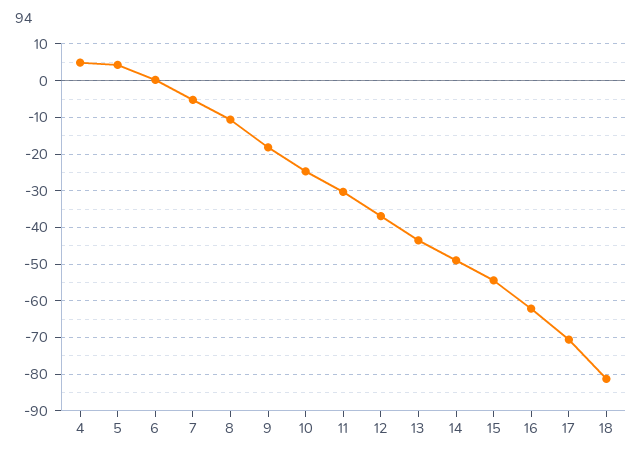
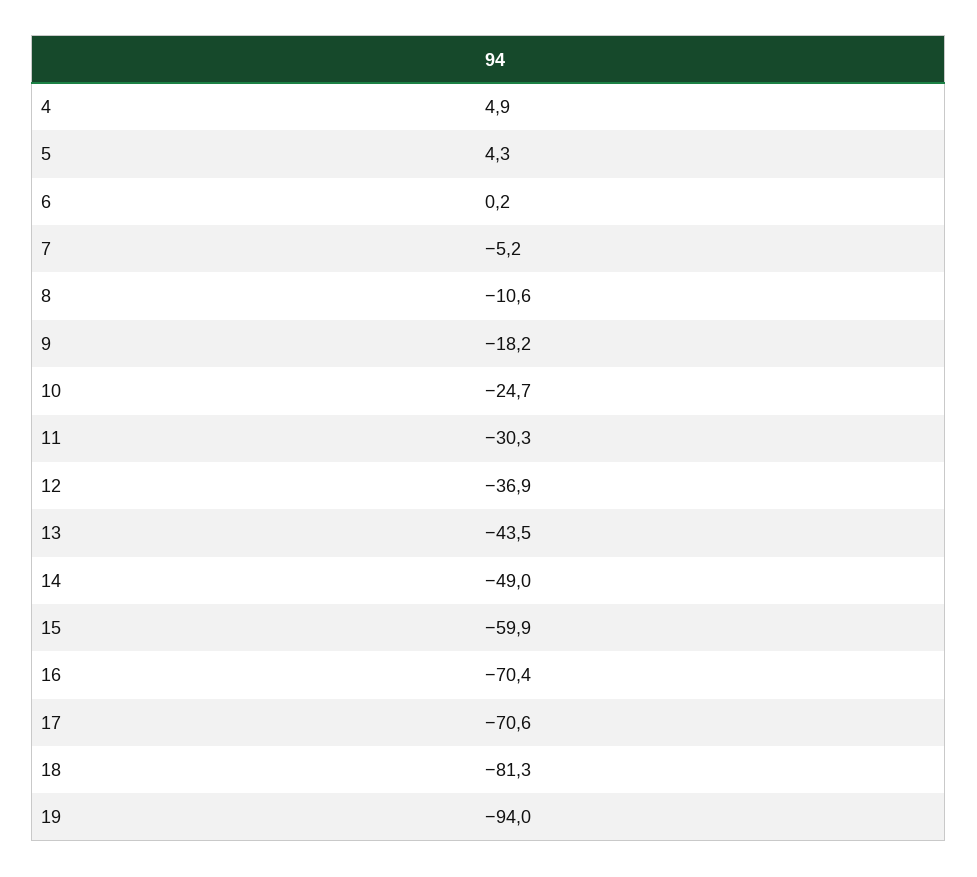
  {
    "4": 4.9,
    "5": 4.3,
    "6": 0.2,
    "7": -5.2,
    "8": -10.6,
    "9": -18.2,
    "10": -24.7,
    "11": -30.3,
    "12": -36.9,
    "13": -43.5,
    "14": -49,
-   "15": -54,
+   "15": -59.9,
-   "16": -62,
+   "16": -70.4,
    "17": -70.6,
-   "18": -81.3
+   "18": -81.3,
+   "19": -94
  }

